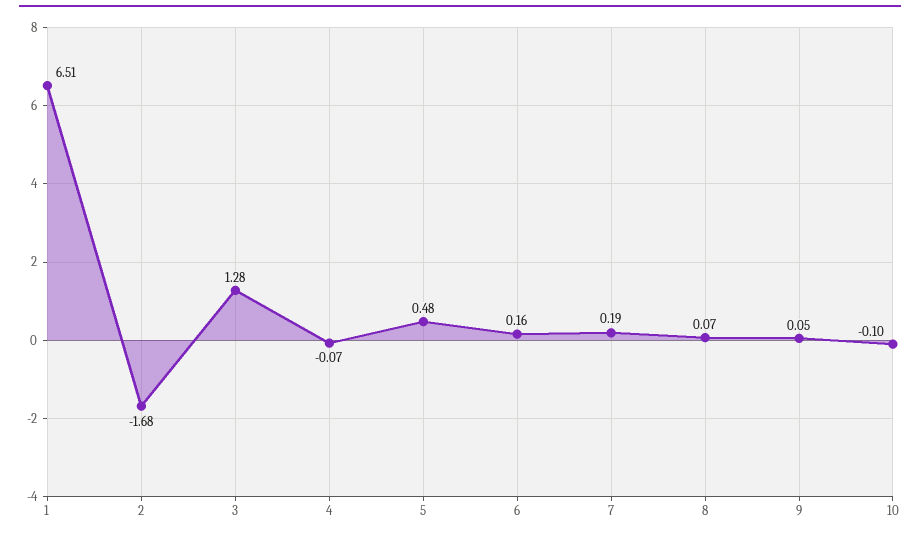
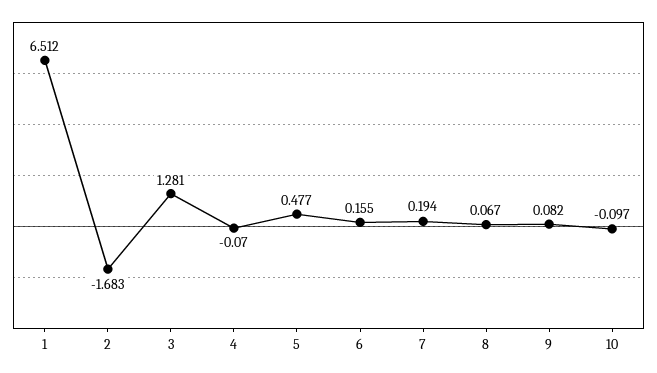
  {
    "1": 6.512,
    "2": -1.683,
    "3": 1.281,
    "4": -0.07,
    "5": 0.477,
    "6": 0.155,
    "7": 0.194,
    "8": 0.067,
-   "9": 0.05,
+   "9": 0.082,
    "10": -0.097
  }

